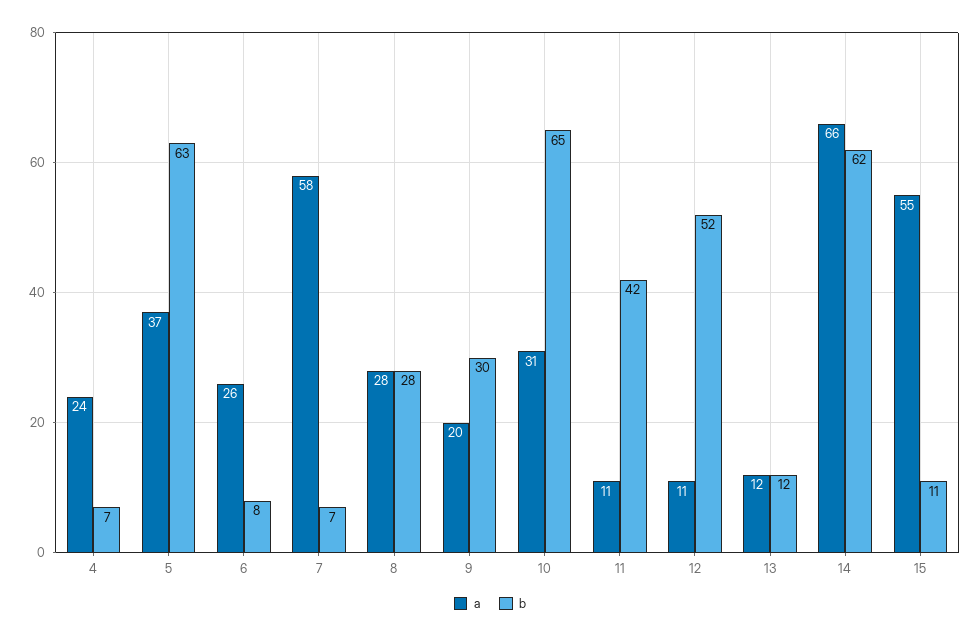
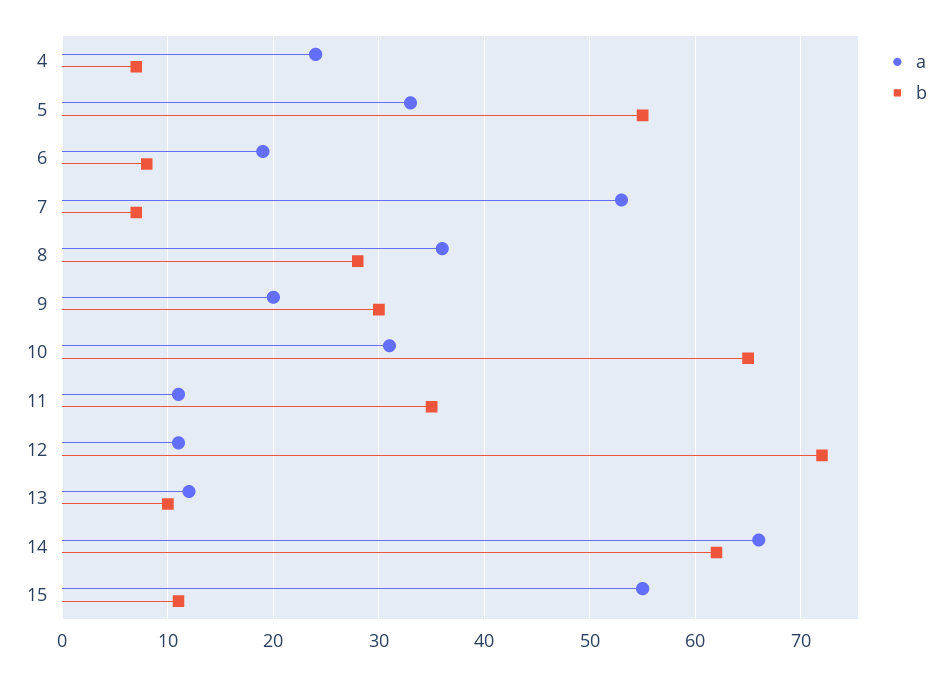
  {
    "a": {
      "4": 24,
-     "5": 37,
+     "5": 33,
-     "6": 26,
+     "6": 19,
-     "7": 58,
+     "7": 53,
-     "8": 28,
+     "8": 36,
      "9": 20,
      "10": 31,
      "11": 11,
      "12": 11,
      "13": 12,
      "14": 66,
      "15": 55
    },
    "b": {
      "4": 7,
-     "5": 63,
+     "5": 55,
      "6": 8,
      "7": 7,
      "8": 28,
      "9": 30,
      "10": 65,
-     "11": 42,
+     "11": 35,
-     "12": 52,
+     "12": 72,
-     "13": 12,
+     "13": 10,
      "14": 62,
      "15": 11
    }
  }

